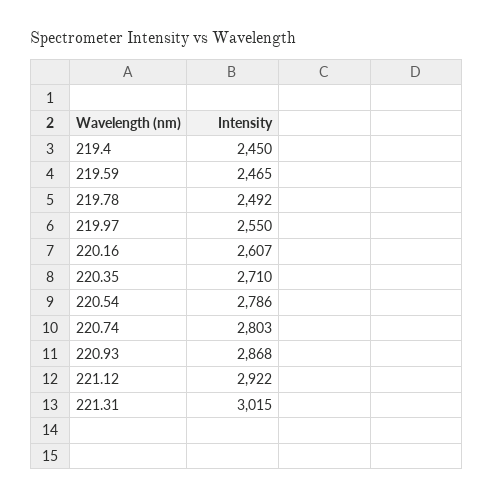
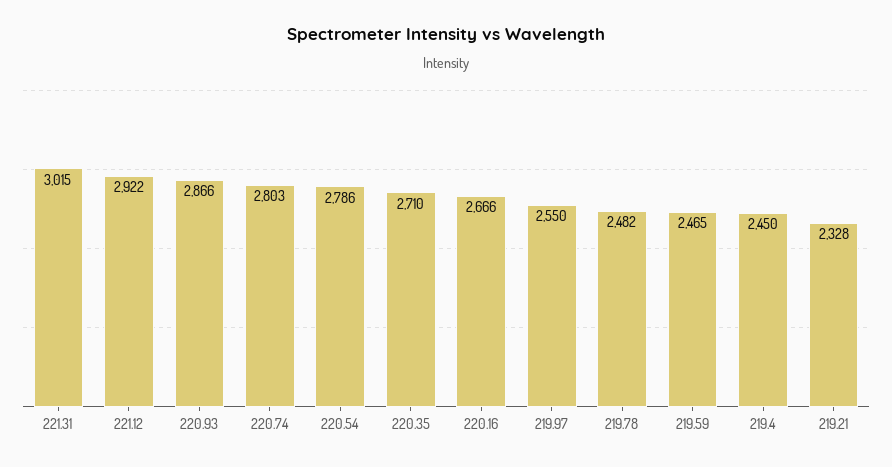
  {
    "219.4": 2450,
    "219.59": 2465,
-   "219.78": 2492,
+   "219.78": 2482,
    "219.97": 2550,
-   "220.16": 2607,
+   "220.16": 2666,
    "220.35": 2710,
    "220.54": 2786,
    "220.74": 2803,
-   "220.93": 2868,
+   "220.93": 2866,
    "221.12": 2922,
-   "221.31": 3015
+   "221.31": 3015,
+   "219.21": 2328
  }

